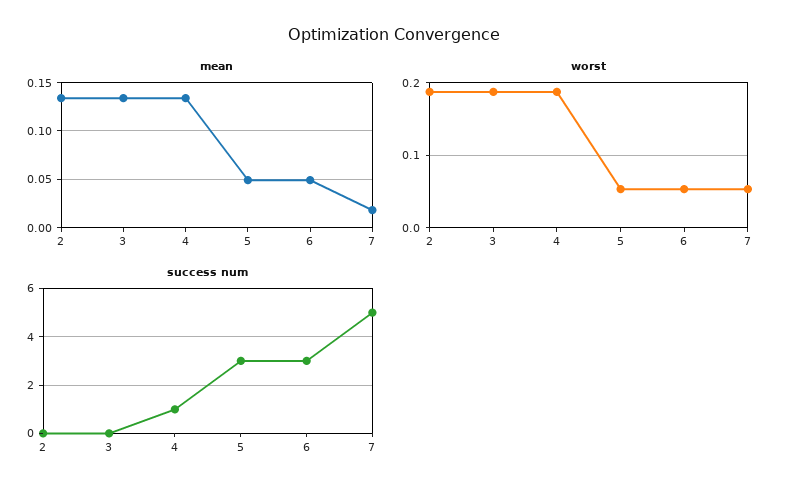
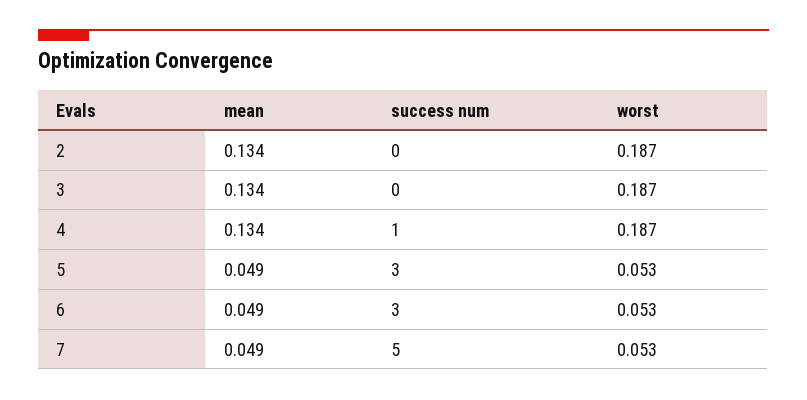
  {
    "mean": {
      "2": 0.134,
      "3": 0.134,
      "4": 0.134,
      "5": 0.049,
      "6": 0.049,
-     "7": 0.02
+     "7": 0.049
    },
    "worst": {
      "2": 0.187,
      "3": 0.187,
      "4": 0.187,
      "5": 0.053,
      "6": 0.053,
      "7": 0.053
    },
    "success num": {
      "2": 0,
      "3": 0,
      "4": 1,
      "5": 3,
      "6": 3,
      "7": 5
    }
  }

